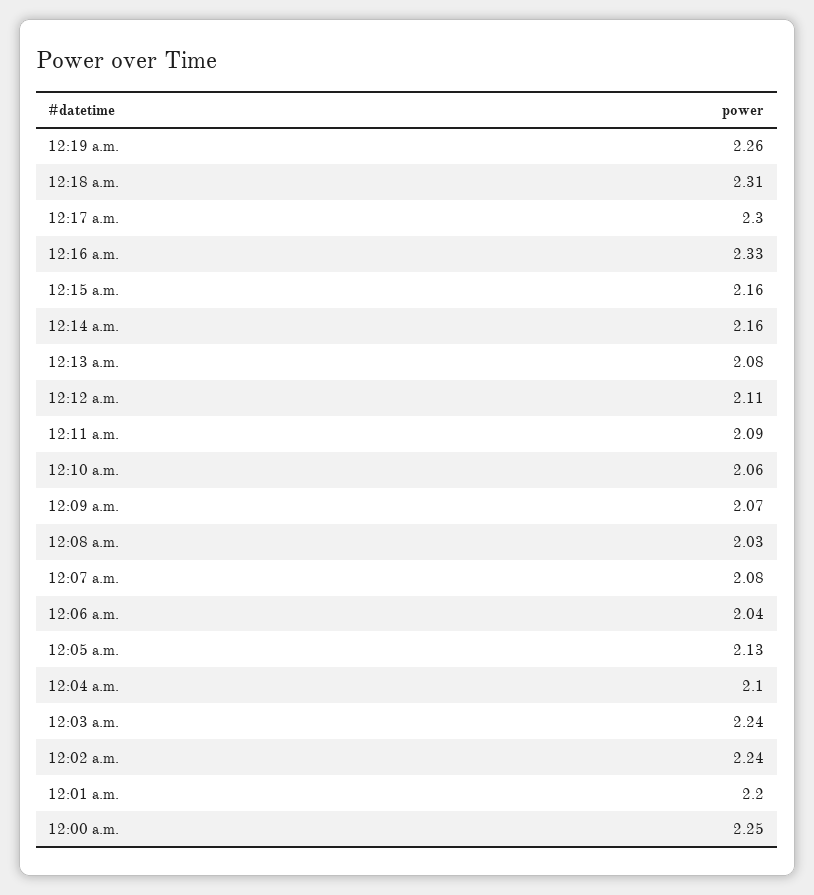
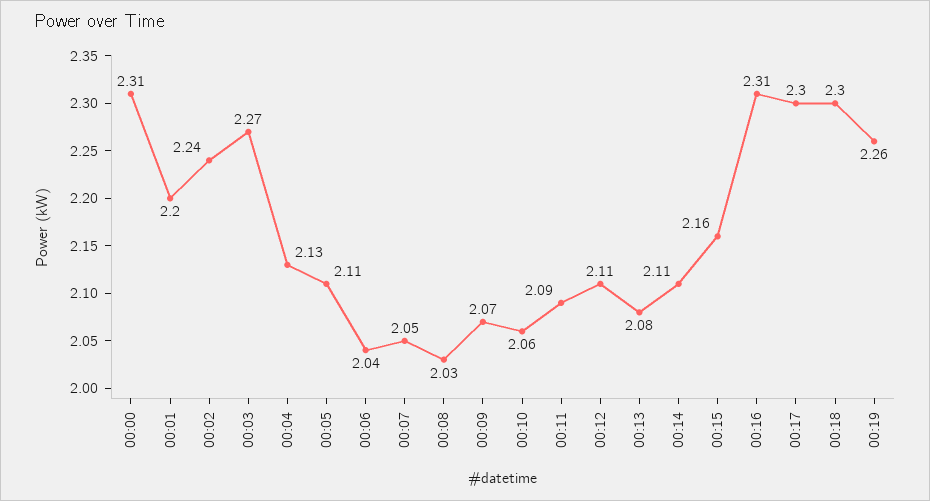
  {
    "12:19 a.m.": 2.26,
-   "12:18 a.m.": 2.31,
+   "12:18 a.m.": 2.3,
    "12:17 a.m.": 2.3,
-   "12:16 a.m.": 2.33,
+   "12:16 a.m.": 2.31,
    "12:15 a.m.": 2.16,
-   "12:14 a.m.": 2.16,
+   "12:14 a.m.": 2.11,
    "12:13 a.m.": 2.08,
    "12:12 a.m.": 2.11,
    "12:11 a.m.": 2.09,
    "12:10 a.m.": 2.06,
    "12:09 a.m.": 2.07,
    "12:08 a.m.": 2.03,
-   "12:07 a.m.": 2.08,
+   "12:07 a.m.": 2.05,
    "12:06 a.m.": 2.04,
-   "12:05 a.m.": 2.13,
+   "12:05 a.m.": 2.11,
-   "12:04 a.m.": 2.1,
+   "12:04 a.m.": 2.13,
-   "12:03 a.m.": 2.24,
+   "12:03 a.m.": 2.27,
    "12:02 a.m.": 2.24,
    "12:01 a.m.": 2.2,
-   "12:00 a.m.": 2.25
+   "12:00 a.m.": 2.31
  }

